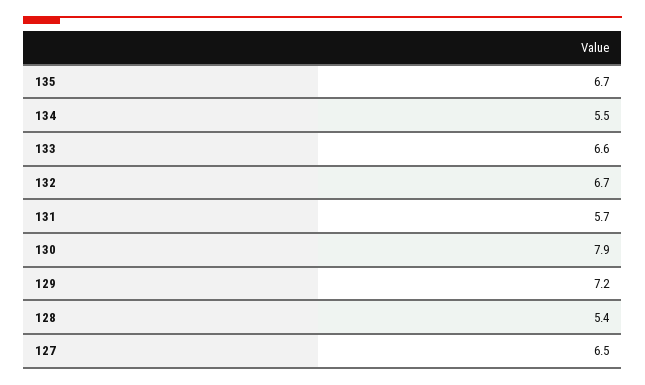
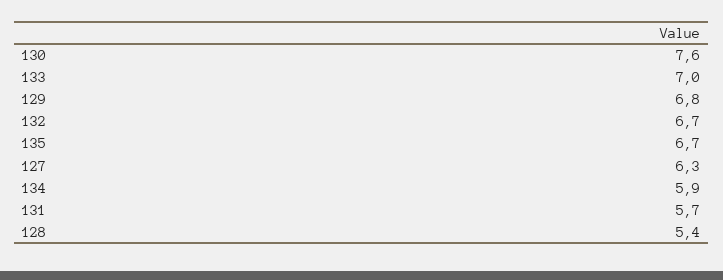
  {
    "135": 6.7,
-   "134": 5.5,
+   "134": 5.9,
-   "133": 6.6,
+   "133": 7,
    "132": 6.7,
    "131": 5.7,
-   "130": 7.9,
+   "130": 7.6,
-   "129": 7.2,
+   "129": 6.8,
    "128": 5.4,
-   "127": 6.5
+   "127": 6.3
  }

